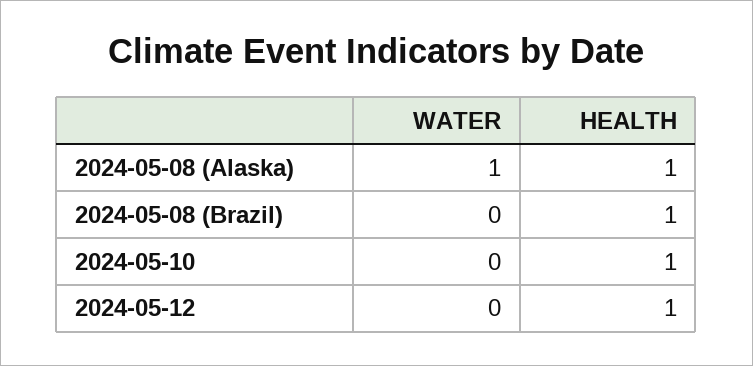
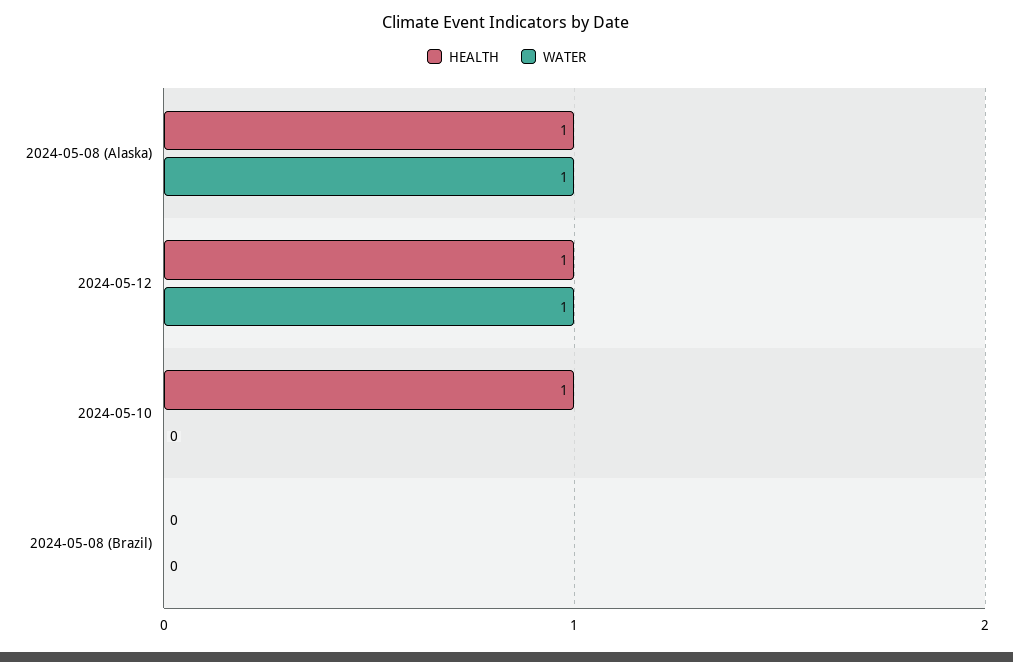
  {
    "WATER": {
      "2024-05-08 (Alaska)": 1,
      "2024-05-08 (Brazil)": 0,
      "2024-05-10": 0,
-     "2024-05-12": 0
+     "2024-05-12": 1
    },
    "HEALTH": {
      "2024-05-08 (Alaska)": 1,
-     "2024-05-08 (Brazil)": 1,
+     "2024-05-08 (Brazil)": 0,
      "2024-05-10": 1,
      "2024-05-12": 1
    }
  }

